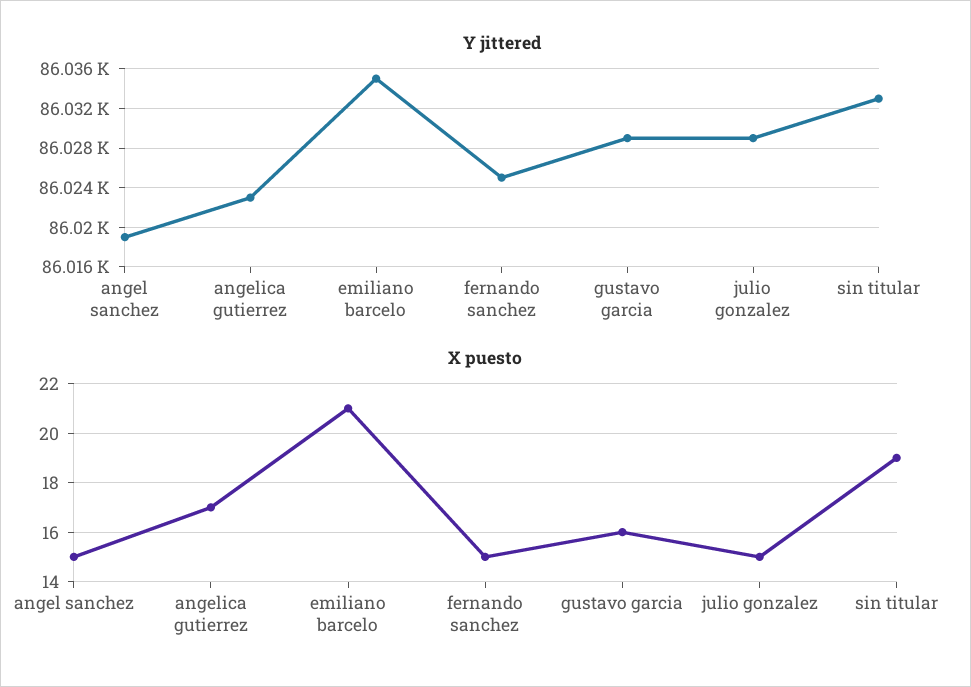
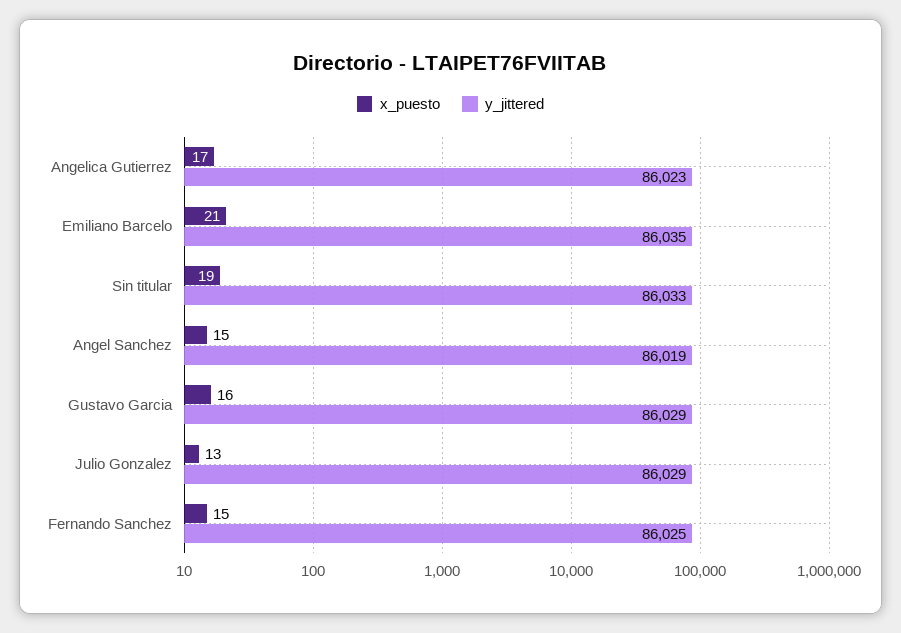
  {
    "Y jittered": {
      "angel sanchez": 86019,
      "angelica gutierrez": 86023,
      "emiliano barcelo": 86035,
      "fernando sanchez": 86025,
      "gustavo garcia": 86029,
      "julio gonzalez": 86029,
      "sin titular": 86033
    },
    "X puesto": {
      "angel sanchez": 15,
      "angelica gutierrez": 17,
      "emiliano barcelo": 21,
      "fernando sanchez": 15,
      "gustavo garcia": 16,
-     "julio gonzalez": 15,
+     "julio gonzalez": 13,
      "sin titular": 19
    }
  }

